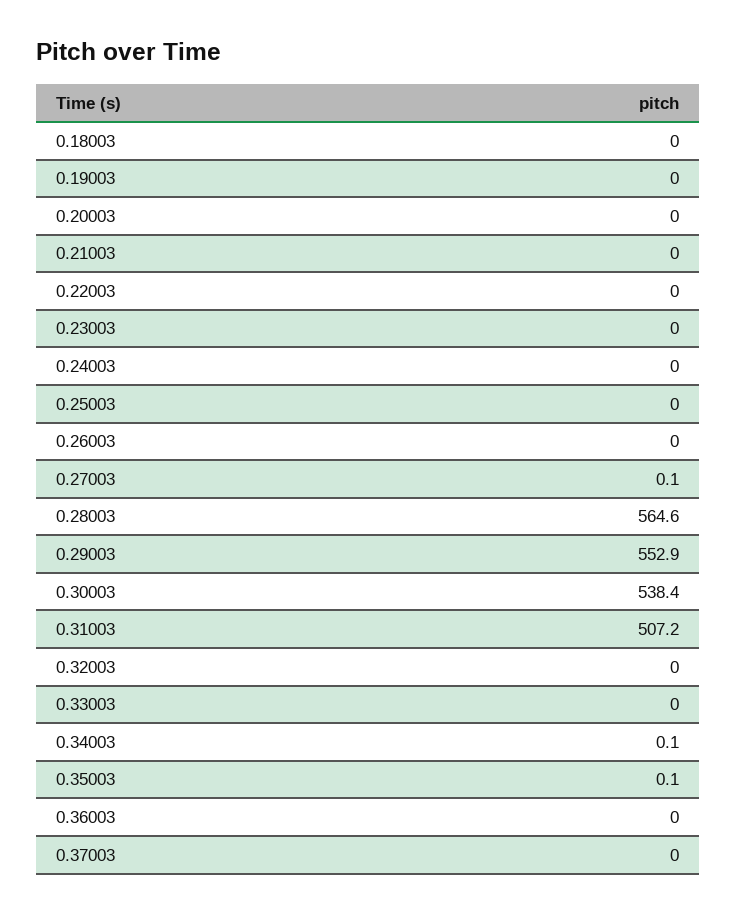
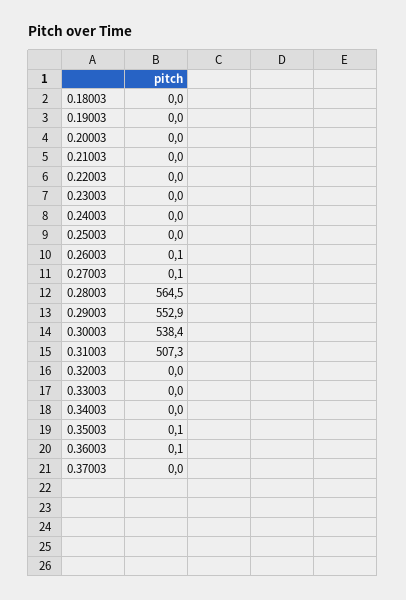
  {
    "0.18003": 0,
    "0.19003": 0,
    "0.20003": 0,
    "0.21003": 0,
    "0.22003": 0,
    "0.23003": 0,
    "0.24003": 0,
    "0.25003": 0,
-   "0.26003": 0,
+   "0.26003": 0.1,
    "0.27003": 0.1,
-   "0.28003": 564.6,
+   "0.28003": 564.5,
    "0.29003": 552.9,
    "0.30003": 538.4,
-   "0.31003": 507.2,
+   "0.31003": 507.3,
    "0.32003": 0,
    "0.33003": 0,
-   "0.34003": 0.1,
+   "0.34003": 0,
    "0.35003": 0.1,
-   "0.36003": 0,
+   "0.36003": 0.1,
    "0.37003": 0
  }

